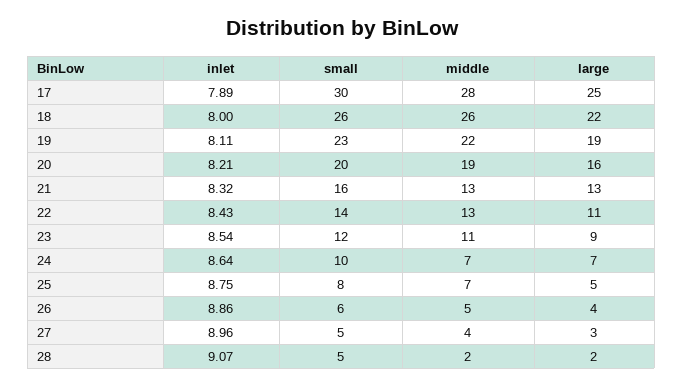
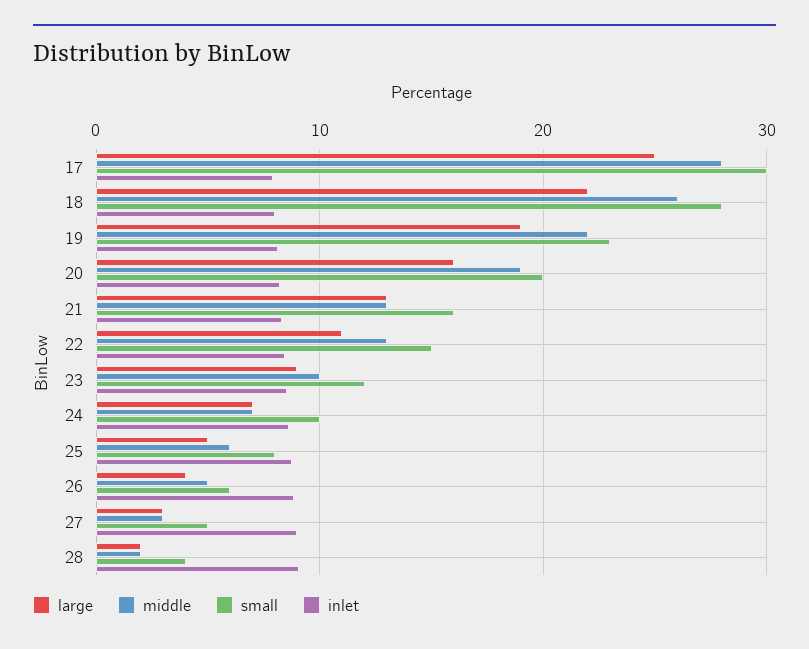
  {
    "inlet": {
      "17": 7.89,
      "18": 8,
      "19": 8.11,
      "20": 8.21,
      "21": 8.32,
      "22": 8.43,
      "23": 8.54,
      "24": 8.64,
      "25": 8.75,
      "26": 8.86,
      "27": 8.96,
      "28": 9.07
    },
    "small": {
      "17": 30,
-     "18": 26,
+     "18": 28,
      "19": 23,
      "20": 20,
      "21": 16,
-     "22": 14,
+     "22": 15,
      "23": 12,
      "24": 10,
      "25": 8,
      "26": 6,
      "27": 5,
-     "28": 5
+     "28": 4
    },
    "middle": {
      "17": 28,
      "18": 26,
      "19": 22,
      "20": 19,
      "21": 13,
      "22": 13,
-     "23": 11,
+     "23": 10,
      "24": 7,
-     "25": 7,
+     "25": 6,
      "26": 5,
-     "27": 4,
+     "27": 3,
      "28": 2
    },
    "large": {
      "17": 25,
      "18": 22,
      "19": 19,
      "20": 16,
      "21": 13,
      "22": 11,
      "23": 9,
      "24": 7,
      "25": 5,
      "26": 4,
      "27": 3,
      "28": 2
    }
  }

